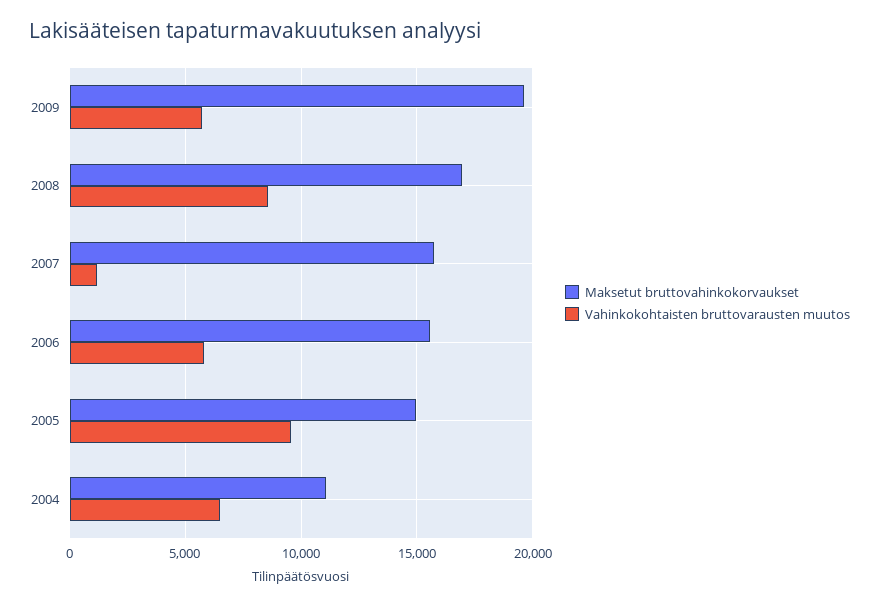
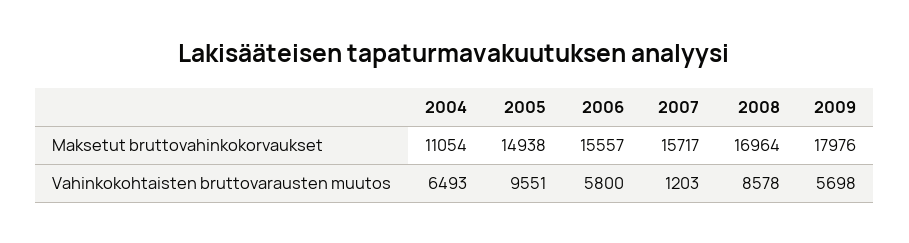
  {
    "Maksetut bruttovahinkokorvaukset": {
-     "2009": 19500,
+     "2009": 17976,
      "2008": 16964,
      "2007": 15717,
      "2006": 15557,
      "2005": 14938,
      "2004": 11054
    },
    "Vahinkokohtaisten bruttovarausten muutos": {
      "2009": 5698,
      "2008": 8578,
      "2007": 1203,
      "2006": 5800,
      "2005": 9551,
      "2004": 6493
    }
  }

